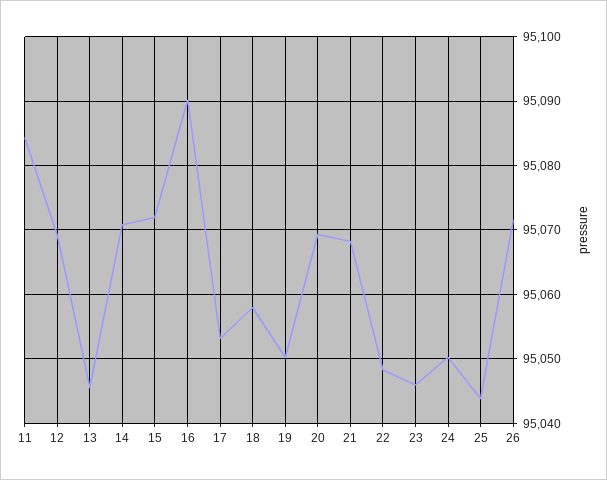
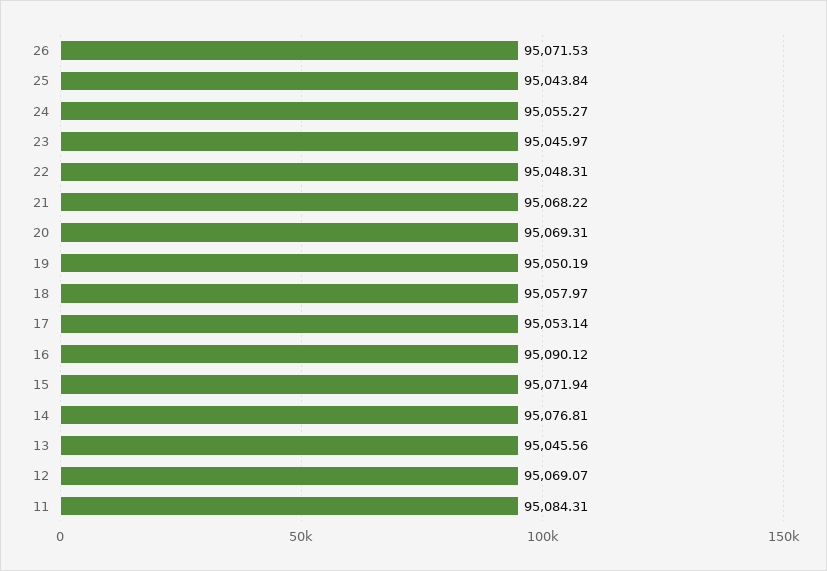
  {
    "11": 95084.31,
    "12": 95069.07,
    "13": 95045.56,
-   "14": 95071,
+   "14": 95076.81,
    "15": 95071.94,
    "16": 95090.12,
    "17": 95053.14,
    "18": 95057.97,
    "19": 95050.19,
    "20": 95069.31,
    "21": 95068.22,
    "22": 95048.31,
    "23": 95045.97,
-   "24": 95050,
+   "24": 95055.27,
    "25": 95043.84,
    "26": 95071.53
  }

